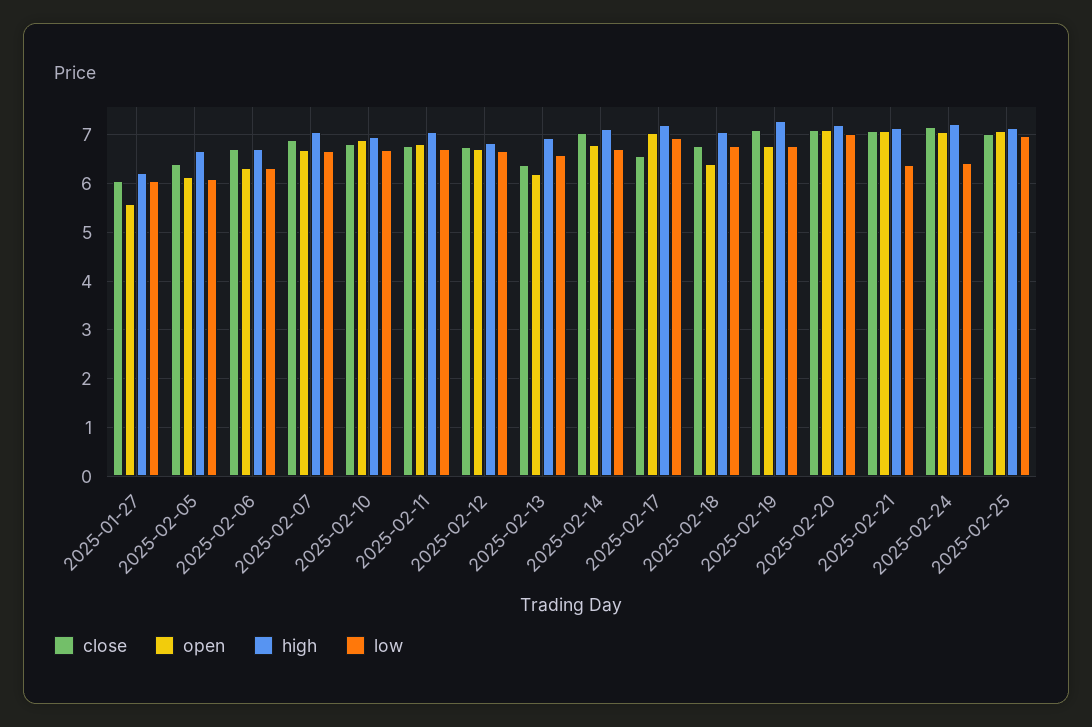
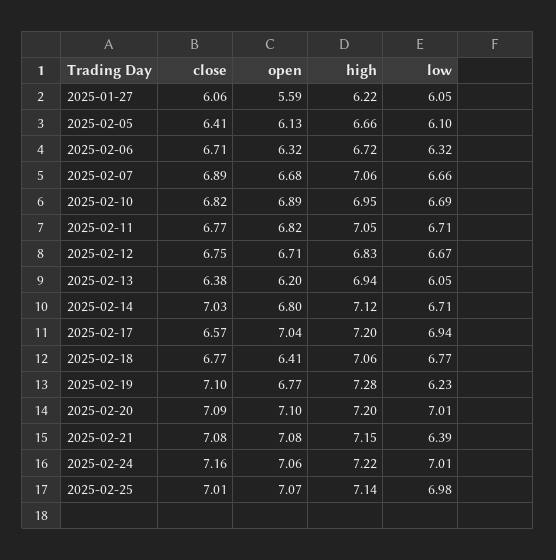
  {
    "close": {
      "2025-01-27": 6.06,
      "2025-02-05": 6.41,
      "2025-02-06": 6.71,
      "2025-02-07": 6.89,
      "2025-02-10": 6.82,
      "2025-02-11": 6.77,
      "2025-02-12": 6.75,
      "2025-02-13": 6.38,
      "2025-02-14": 7.03,
      "2025-02-17": 6.57,
      "2025-02-18": 6.77,
      "2025-02-19": 7.1,
      "2025-02-20": 7.09,
      "2025-02-21": 7.08,
      "2025-02-24": 7.16,
      "2025-02-25": 7.01
    },
    "open": {
      "2025-01-27": 5.59,
      "2025-02-05": 6.13,
      "2025-02-06": 6.32,
      "2025-02-07": 6.68,
      "2025-02-10": 6.89,
      "2025-02-11": 6.82,
      "2025-02-12": 6.71,
      "2025-02-13": 6.2,
      "2025-02-14": 6.8,
      "2025-02-17": 7.04,
      "2025-02-18": 6.41,
      "2025-02-19": 6.77,
      "2025-02-20": 7.1,
      "2025-02-21": 7.08,
      "2025-02-24": 7.06,
      "2025-02-25": 7.07
    },
    "high": {
      "2025-01-27": 6.22,
      "2025-02-05": 6.66,
      "2025-02-06": 6.72,
      "2025-02-07": 7.06,
      "2025-02-10": 6.95,
      "2025-02-11": 7.05,
      "2025-02-12": 6.83,
      "2025-02-13": 6.94,
      "2025-02-14": 7.12,
      "2025-02-17": 7.2,
      "2025-02-18": 7.06,
      "2025-02-19": 7.28,
      "2025-02-20": 7.2,
      "2025-02-21": 7.15,
      "2025-02-24": 7.22,
      "2025-02-25": 7.14
    },
    "low": {
      "2025-01-27": 6.05,
      "2025-02-05": 6.1,
      "2025-02-06": 6.32,
      "2025-02-07": 6.66,
      "2025-02-10": 6.69,
      "2025-02-11": 6.71,
      "2025-02-12": 6.67,
-     "2025-02-13": 6.6,
+     "2025-02-13": 6.05,
      "2025-02-14": 6.71,
      "2025-02-17": 6.94,
      "2025-02-18": 6.77,
-     "2025-02-19": 6.8,
+     "2025-02-19": 6.23,
      "2025-02-20": 7.01,
      "2025-02-21": 6.39,
-     "2025-02-24": 6.4,
+     "2025-02-24": 7.01,
      "2025-02-25": 6.98
    }
  }

